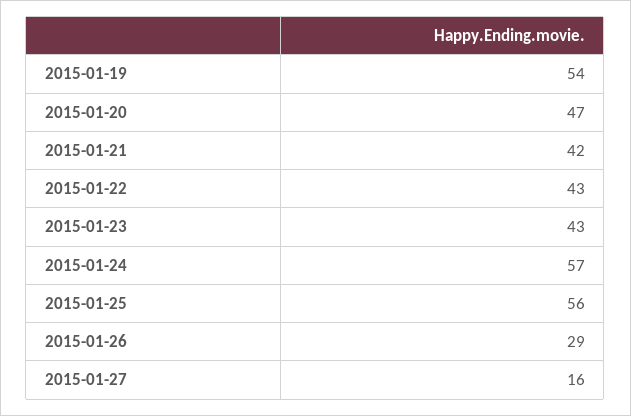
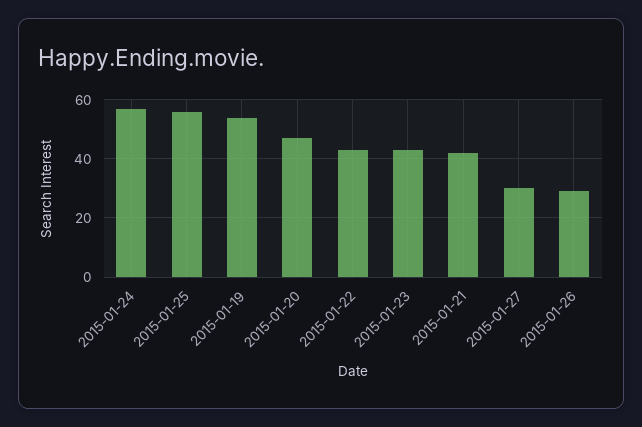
  {
    "2015-01-19": 54,
    "2015-01-20": 47,
    "2015-01-21": 42,
    "2015-01-22": 43,
    "2015-01-23": 43,
    "2015-01-24": 57,
    "2015-01-25": 56,
    "2015-01-26": 29,
-   "2015-01-27": 16
+   "2015-01-27": 30
  }

